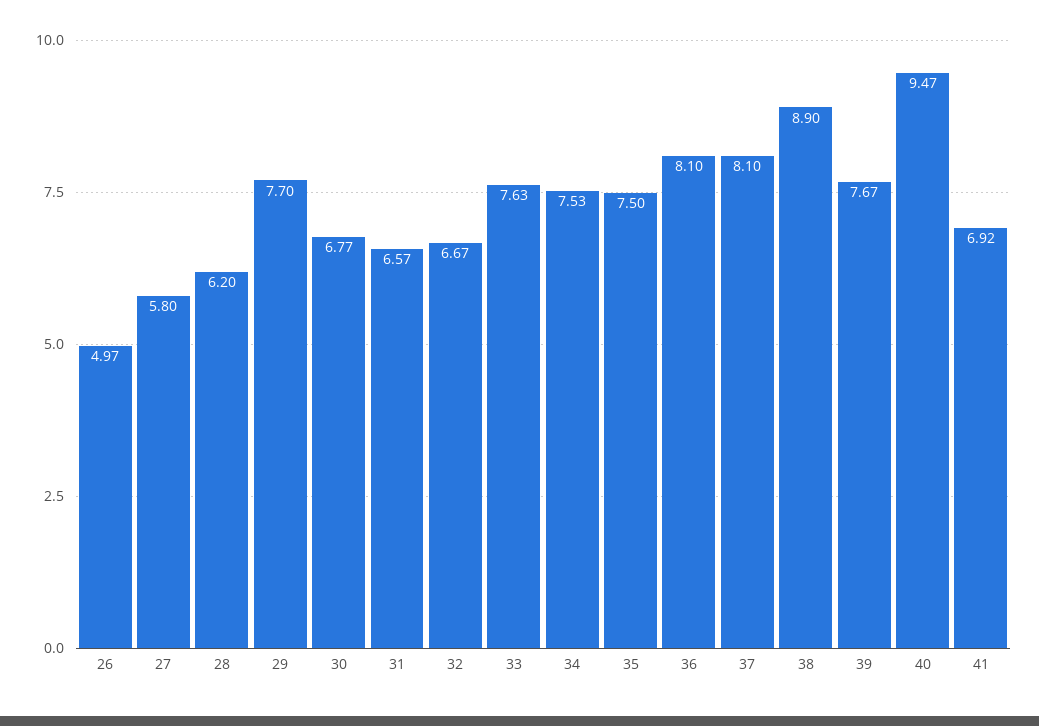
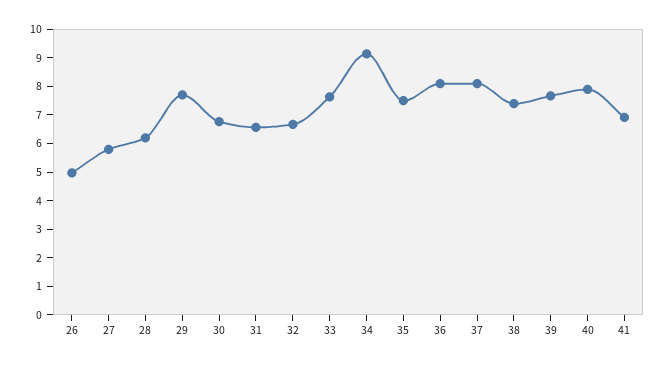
  {
    "26": 4.97,
    "27": 5.8,
    "28": 6.2,
    "29": 7.7,
    "30": 6.77,
    "31": 6.57,
    "32": 6.67,
    "33": 7.63,
-   "34": 7.53,
+   "34": 9,
    "35": 7.5,
    "36": 8.1,
    "37": 8.1,
-   "38": 8.9,
+   "38": 7.5,
    "39": 7.67,
-   "40": 9.47,
+   "40": 8,
    "41": 6.92
  }

